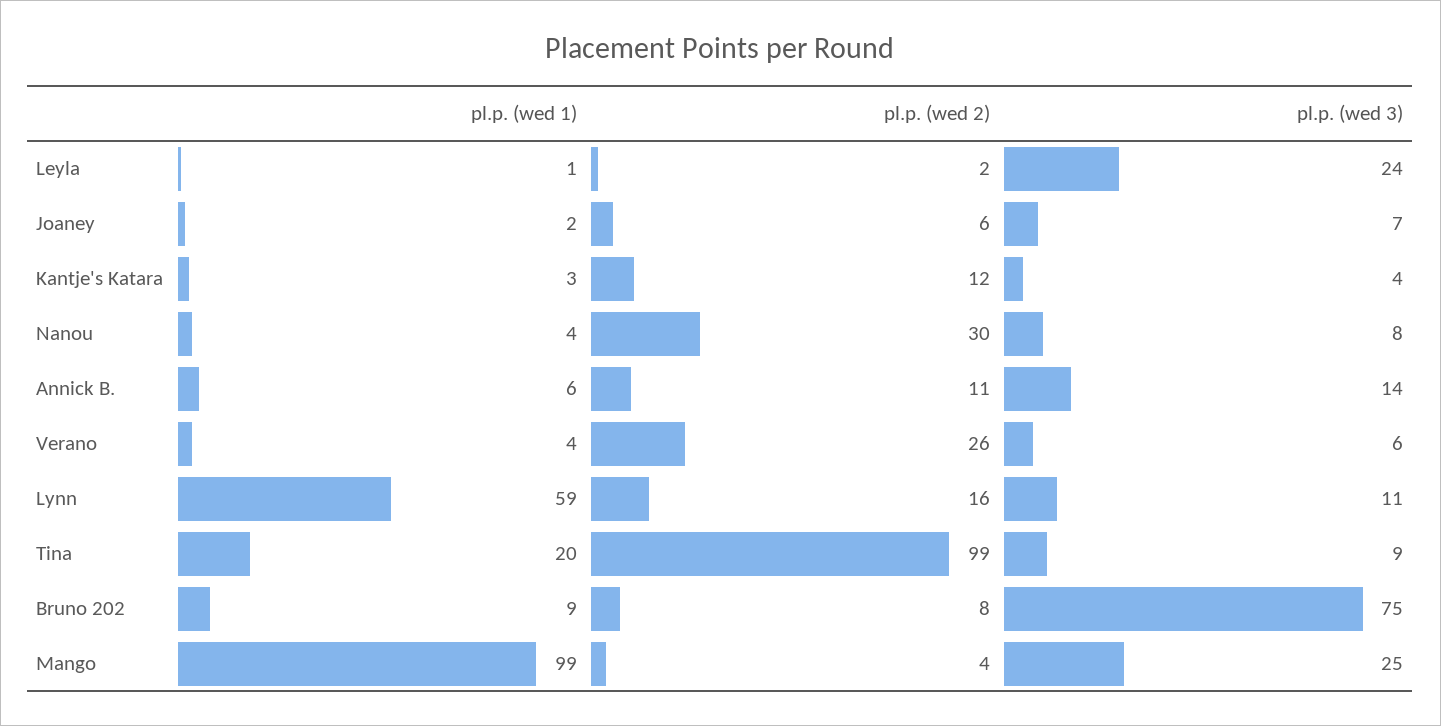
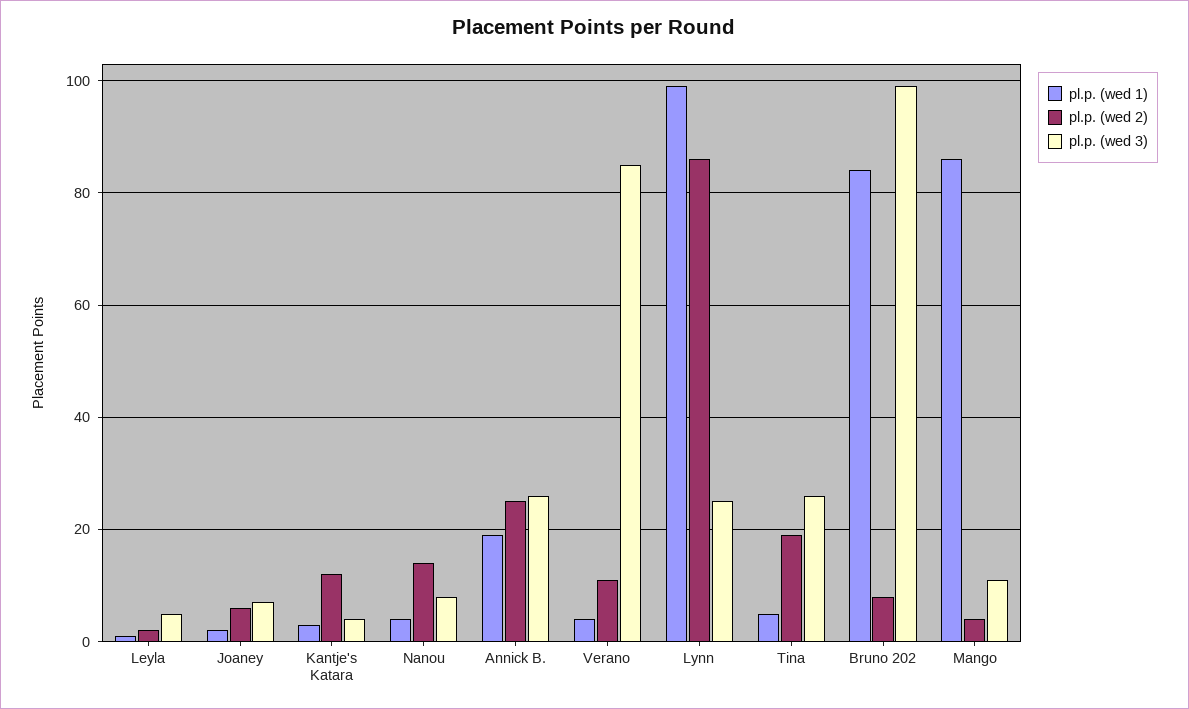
  {
    "pl.p. (wed 1)": {
      "Leyla": 1,
      "Joaney": 2,
      "Kantje's Katara": 3,
      "Nanou": 4,
-     "Annick B.": 6,
+     "Annick B.": 20,
      "Verano": 4,
-     "Lynn": 59,
+     "Lynn": 100,
-     "Tina": 20,
+     "Tina": 5,
-     "Bruno 202": 9,
+     "Bruno 202": 85,
-     "Mango": 99
+     "Mango": 85
    },
    "pl.p. (wed 2)": {
      "Leyla": 2,
      "Joaney": 6,
      "Kantje's Katara": 12,
-     "Nanou": 30,
+     "Nanou": 15,
-     "Annick B.": 11,
+     "Annick B.": 25,
-     "Verano": 26,
+     "Verano": 10,
-     "Lynn": 16,
+     "Lynn": 85,
-     "Tina": 99,
+     "Tina": 20,
      "Bruno 202": 8,
      "Mango": 4
    },
    "pl.p. (wed 3)": {
-     "Leyla": 24,
+     "Leyla": 5,
      "Joaney": 7,
      "Kantje's Katara": 4,
      "Nanou": 8,
-     "Annick B.": 14,
+     "Annick B.": 25,
-     "Verano": 6,
+     "Verano": 85,
-     "Lynn": 11,
+     "Lynn": 25,
-     "Tina": 9,
+     "Tina": 25,
-     "Bruno 202": 75,
+     "Bruno 202": 100,
-     "Mango": 25
+     "Mango": 10
    }
  }

